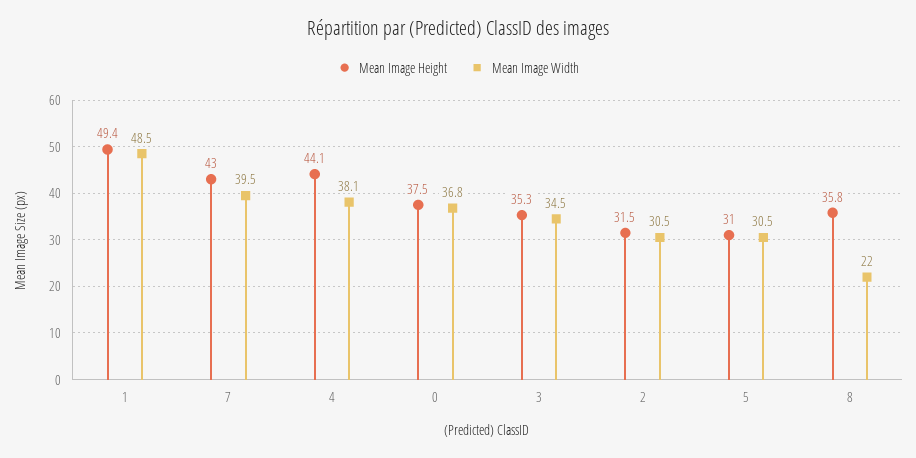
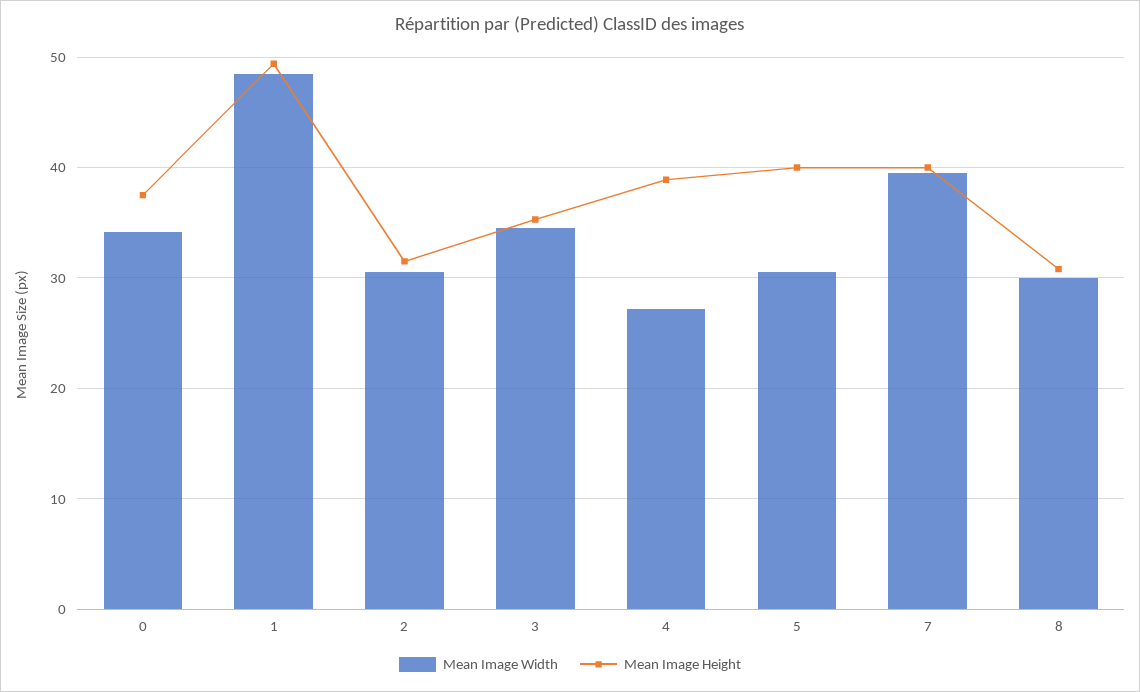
  {
    "Mean Image Height": {
      "1": 49.4,
-     "7": 43,
+     "7": 40,
-     "4": 44.1,
+     "4": 39,
      "0": 37.5,
      "3": 35.3,
      "2": 31.5,
-     "5": 31,
+     "5": 40,
-     "8": 35.8
+     "8": 31
    },
    "Mean Image Width": {
      "1": 48.5,
      "7": 39.5,
-     "4": 38.1,
+     "4": 27,
-     "0": 36.8,
+     "0": 34,
      "3": 34.5,
      "2": 30.5,
      "5": 30.5,
-     "8": 22
+     "8": 30
    }
  }

